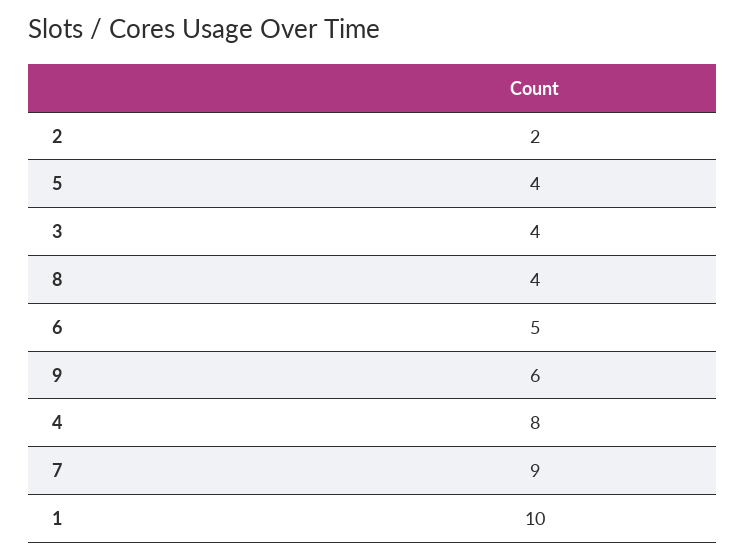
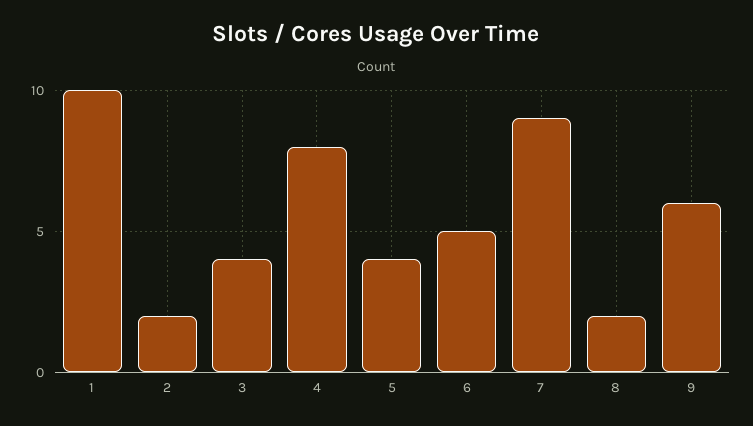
  {
    "2": 2,
    "5": 4,
    "3": 4,
-   "8": 4,
+   "8": 2,
    "6": 5,
    "9": 6,
    "4": 8,
    "7": 9,
    "1": 10
  }

